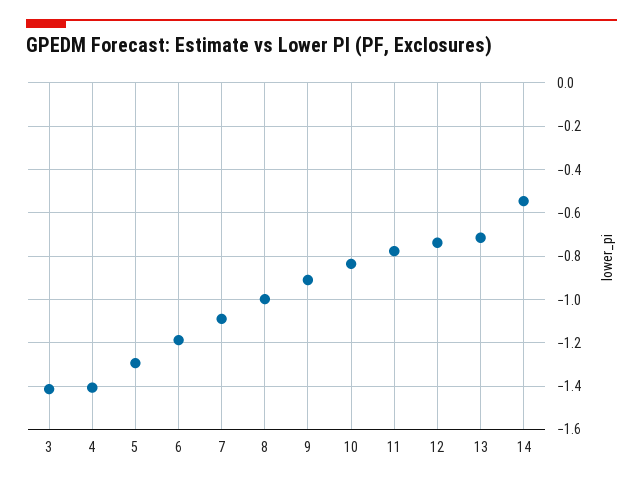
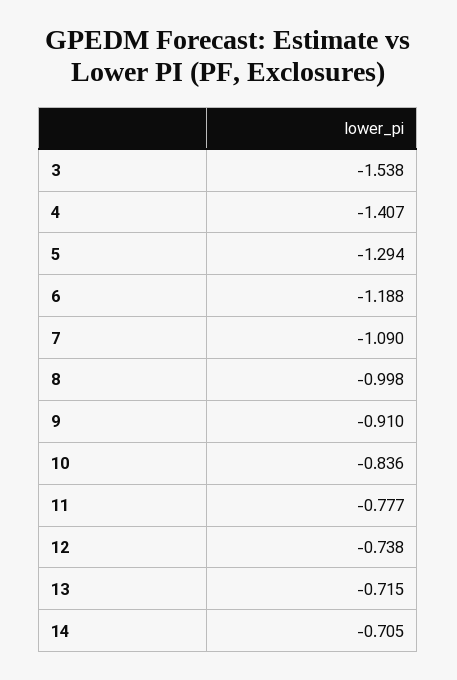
  {
-   "3": -1.4,
+   "3": -1.538,
    "4": -1.407,
    "5": -1.294,
    "6": -1.188,
    "7": -1.09,
    "8": -0.998,
    "9": -0.91,
    "10": -0.836,
    "11": -0.777,
    "12": -0.738,
    "13": -0.715,
-   "14": -0.55
+   "14": -0.705
  }

